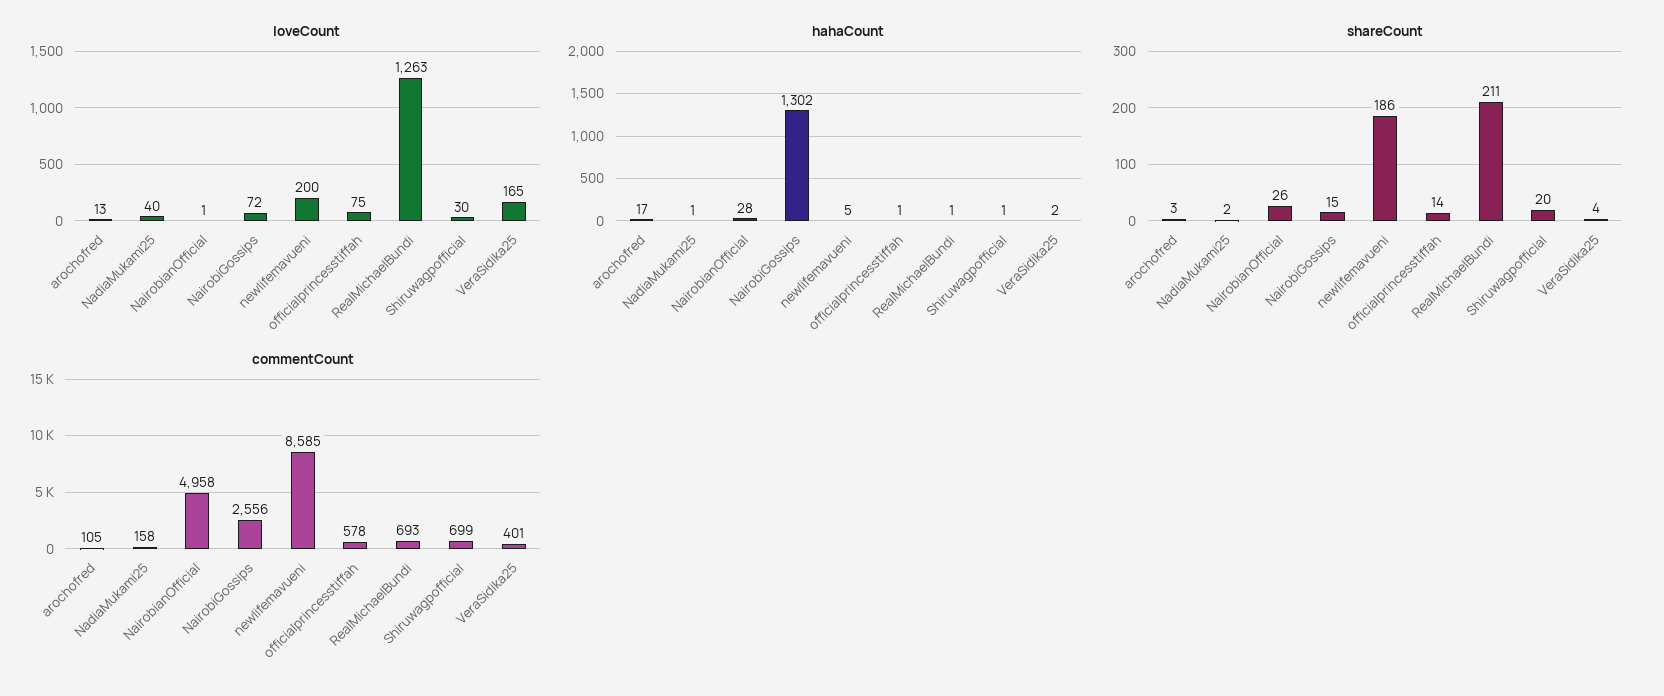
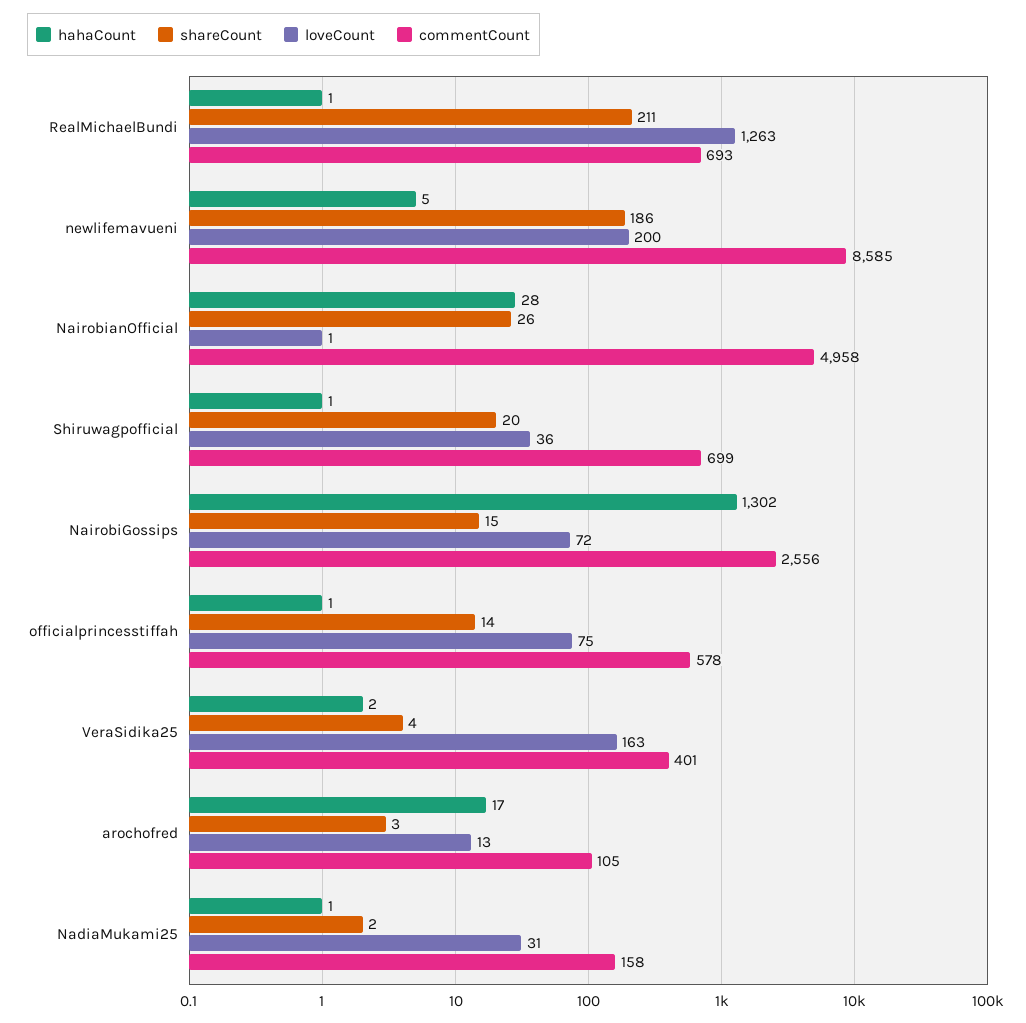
  {
    "loveCount": {
      "arochofred": 13,
-     "NadiaMukami25": 40,
+     "NadiaMukami25": 31,
      "NairobianOfficial": 1,
      "NairobiGossips": 72,
      "newlifemavueni": 200,
      "officialprincesstiffah": 75,
      "RealMichaelBundi": 1263,
-     "Shiruwagpofficial": 30,
+     "Shiruwagpofficial": 36,
-     "VeraSidika25": 165
+     "VeraSidika25": 163
    },
    "hahaCount": {
      "arochofred": 17,
      "NadiaMukami25": 1,
      "NairobianOfficial": 28,
      "NairobiGossips": 1302,
      "newlifemavueni": 5,
      "officialprincesstiffah": 1,
      "RealMichaelBundi": 1,
      "Shiruwagpofficial": 1,
      "VeraSidika25": 2
    },
    "shareCount": {
      "arochofred": 3,
      "NadiaMukami25": 2,
      "NairobianOfficial": 26,
      "NairobiGossips": 15,
      "newlifemavueni": 186,
      "officialprincesstiffah": 14,
      "RealMichaelBundi": 211,
      "Shiruwagpofficial": 20,
      "VeraSidika25": 4
    },
    "commentCount": {
      "arochofred": 105,
      "NadiaMukami25": 158,
      "NairobianOfficial": 4958,
      "NairobiGossips": 2556,
      "newlifemavueni": 8585,
      "officialprincesstiffah": 578,
      "RealMichaelBundi": 693,
      "Shiruwagpofficial": 699,
      "VeraSidika25": 401
    }
  }

